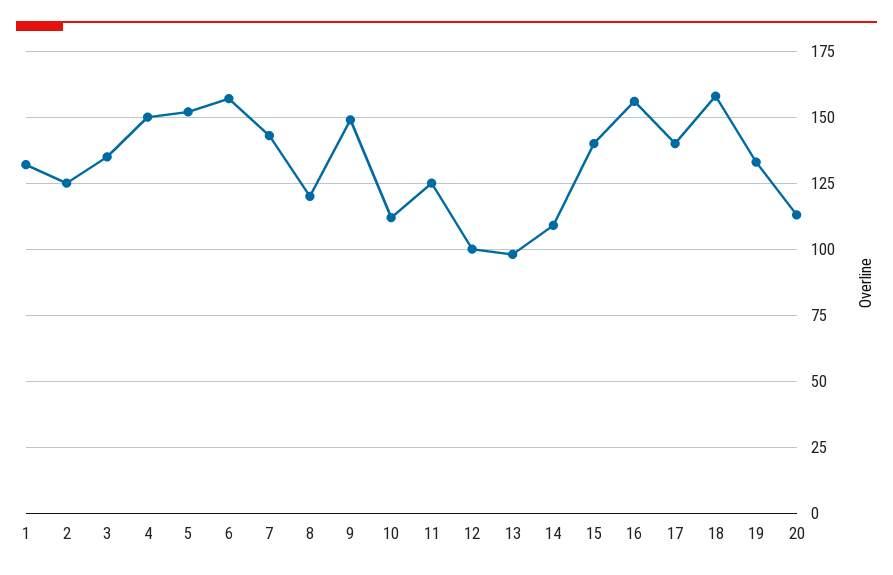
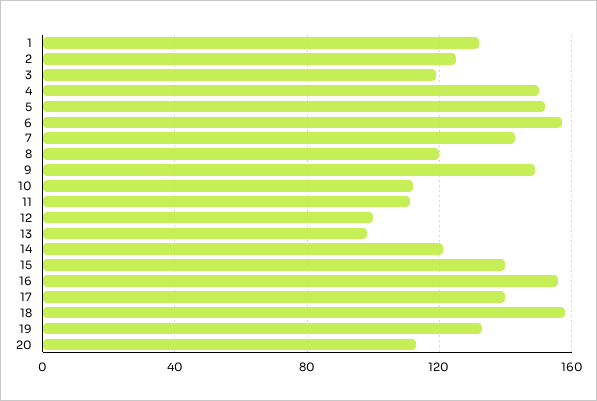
  {
    "1": 130,
    "2": 125,
-   "3": 135,
+   "3": 120,
    "4": 150,
    "5": 150,
    "6": 155,
    "7": 145,
    "8": 120,
    "9": 150,
    "10": 110,
-   "11": 125,
+   "11": 110,
    "12": 100,
    "13": 100,
-   "14": 110,
+   "14": 120,
    "15": 140,
    "16": 155,
    "17": 140,
    "18": 160,
    "19": 135,
    "20": 115
  }

